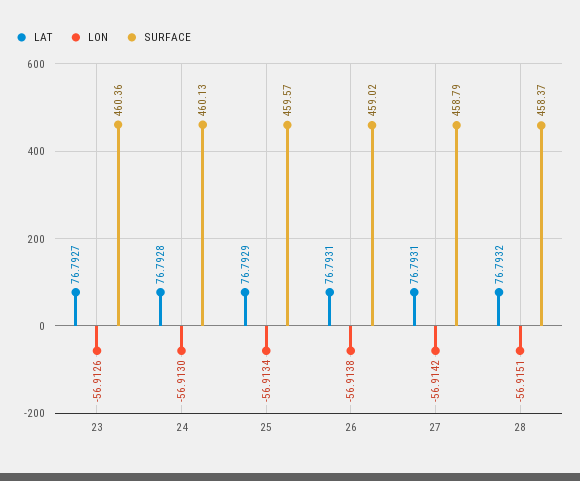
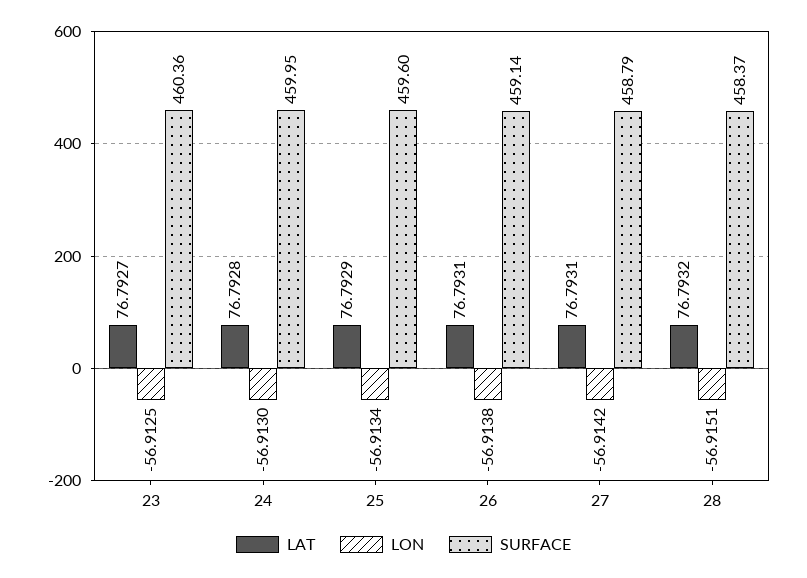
  {
    "LAT": {
      "23": 76.7927,
      "24": 76.7928,
      "25": 76.7929,
      "26": 76.7931,
      "27": 76.7931,
      "28": 76.7932
    },
    "LON": {
-     "23": -56.9126,
+     "23": -56.9125,
      "24": -56.913,
      "25": -56.9134,
      "26": -56.9138,
      "27": -56.9142,
      "28": -56.9151
    },
    "SURFACE": {
      "23": 460.36,
-     "24": 460.13,
+     "24": 459.95,
-     "25": 459.57,
+     "25": 459.6,
-     "26": 459.02,
+     "26": 459.14,
      "27": 458.79,
      "28": 458.37
    }
  }

